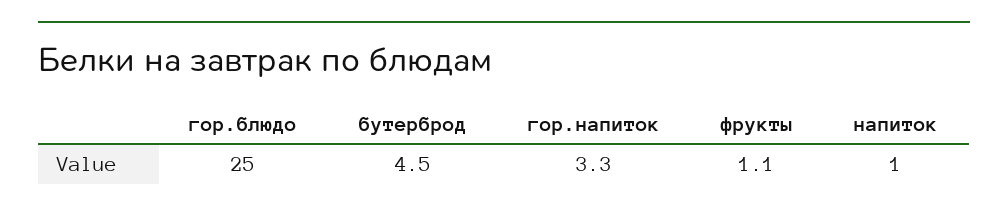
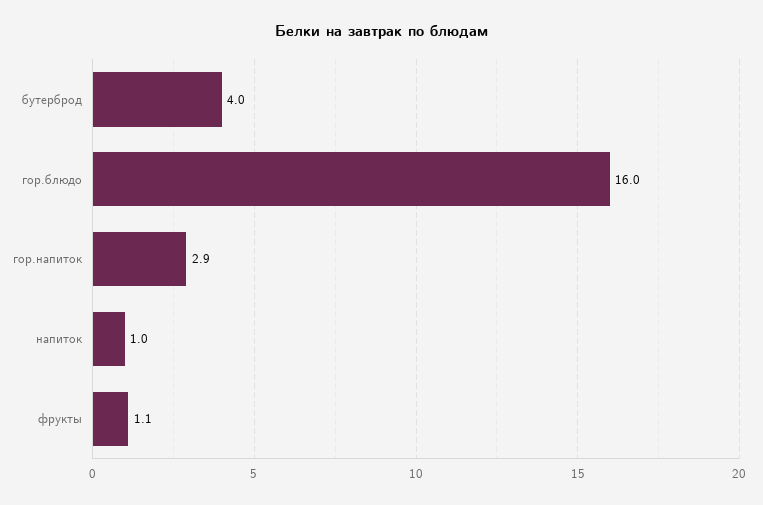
  {
-   "гор.блюдо": 25,
+   "гор.блюдо": 16,
-   "бутерброд": 4.5,
+   "бутерброд": 4,
-   "гор.напиток": 3.3,
+   "гор.напиток": 2.9,
    "фрукты": 1.1,
    "напиток": 1
  }

